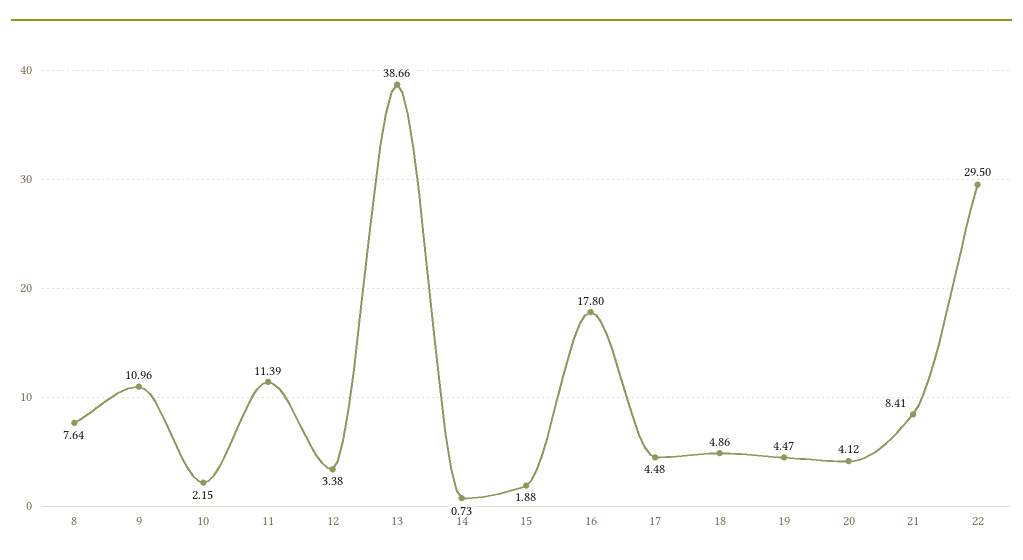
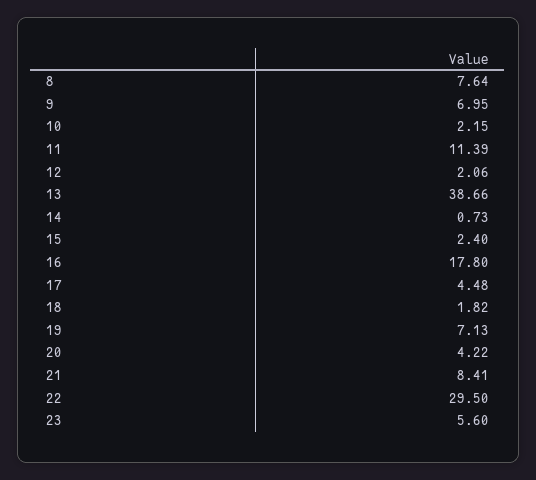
  {
    "8": 7.64,
-   "9": 10.96,
+   "9": 6.95,
    "10": 2.15,
    "11": 11.39,
-   "12": 3.38,
+   "12": 2.06,
    "13": 38.66,
    "14": 0.73,
-   "15": 1.88,
+   "15": 2.4,
    "16": 17.8,
    "17": 4.48,
-   "18": 4.86,
+   "18": 1.82,
-   "19": 4.47,
+   "19": 7.13,
-   "20": 4.12,
+   "20": 4.22,
    "21": 8.41,
-   "22": 29.5
+   "22": 29.5,
+   "23": 5.6
  }

